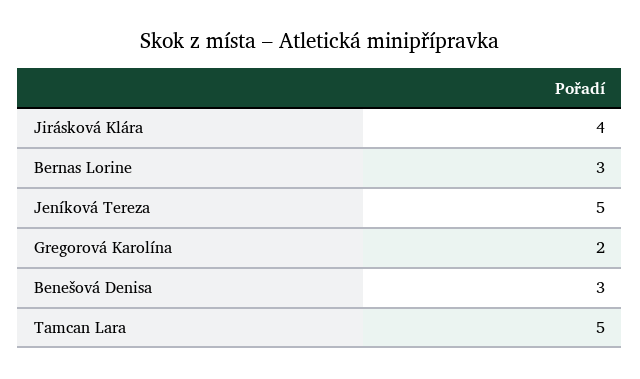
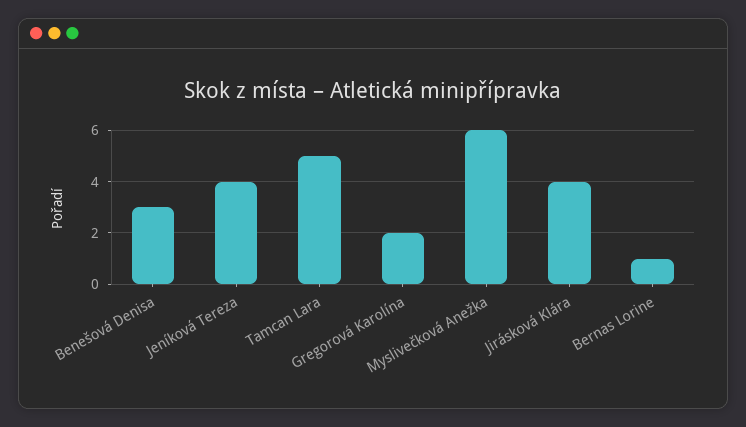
  {
    "Jirásková Klára": 4,
-   "Bernas Lorine": 3,
+   "Bernas Lorine": 1,
-   "Jeníková Tereza": 5,
+   "Jeníková Tereza": 4,
    "Gregorová Karolína": 2,
    "Benešová Denisa": 3,
-   "Tamcan Lara": 5
+   "Tamcan Lara": 5,
+   "Myslivečková Anežka": 6
  }

